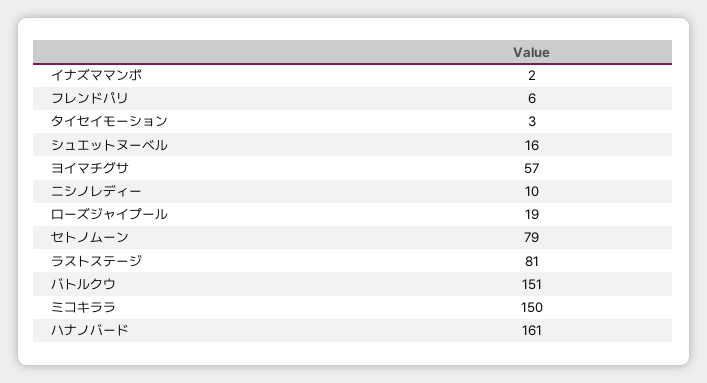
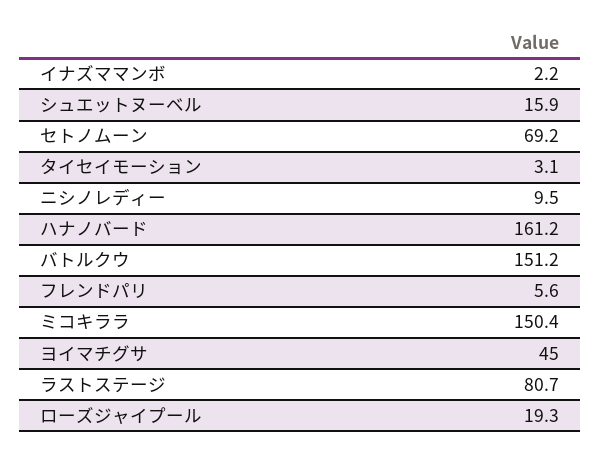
  {
    "イナズママンボ": 2.2,
    "フレンドパリ": 5.6,
    "タイセイモーション": 3.1,
    "シュエットヌーベル": 15.9,
-   "ヨイマチグサ": 57,
+   "ヨイマチグサ": 45,
    "ニシノレディー": 9.5,
    "ローズジャイプール": 19.3,
-   "セトノムーン": 79,
+   "セトノムーン": 69.2,
    "ラストステージ": 80.7,
    "バトルクウ": 151.2,
    "ミコキララ": 150.4,
    "ハナノバード": 161.2
  }

